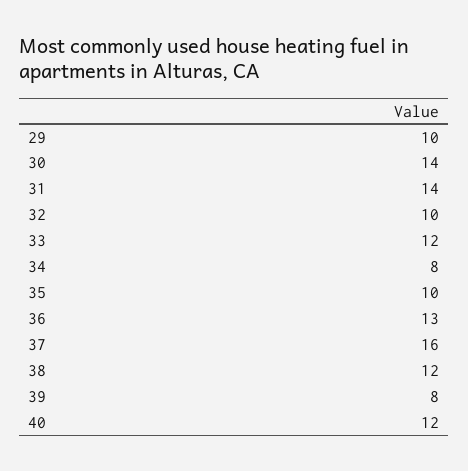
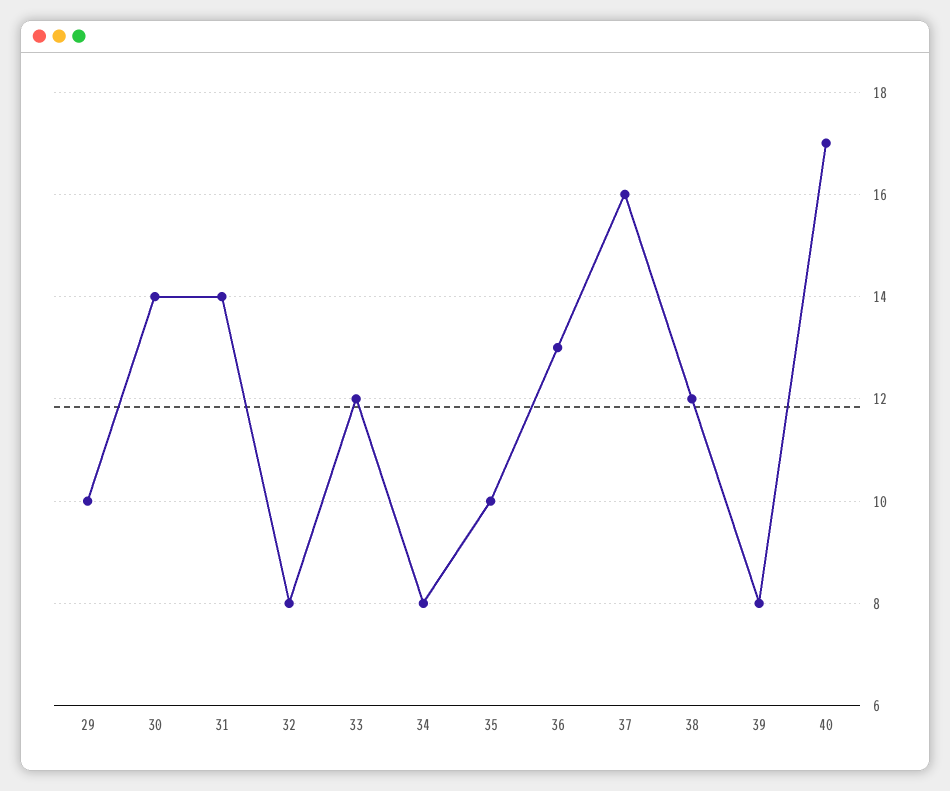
  {
    "29": 10,
    "30": 14,
    "31": 14,
-   "32": 10,
+   "32": 8,
    "33": 12,
    "34": 8,
    "35": 10,
    "36": 13,
    "37": 16,
    "38": 12,
    "39": 8,
-   "40": 12
+   "40": 17
  }

